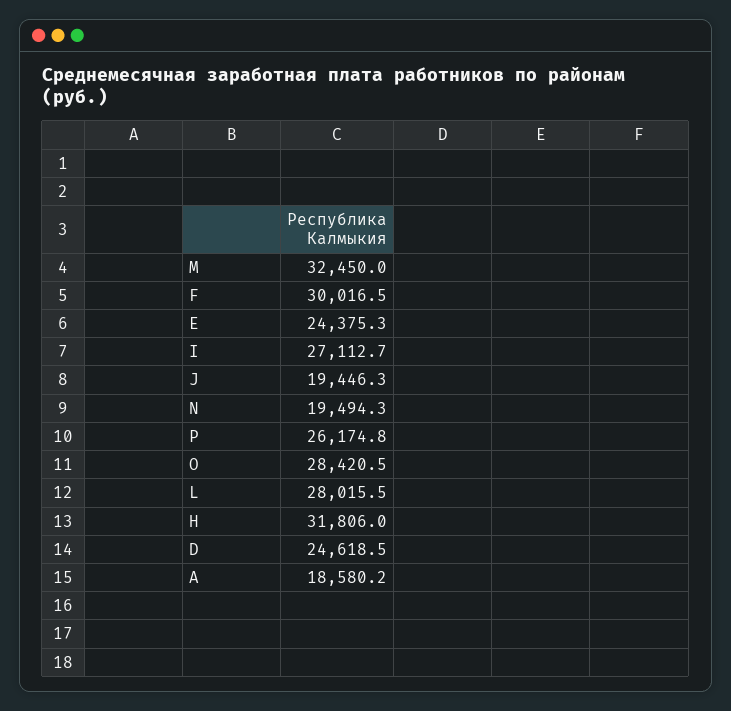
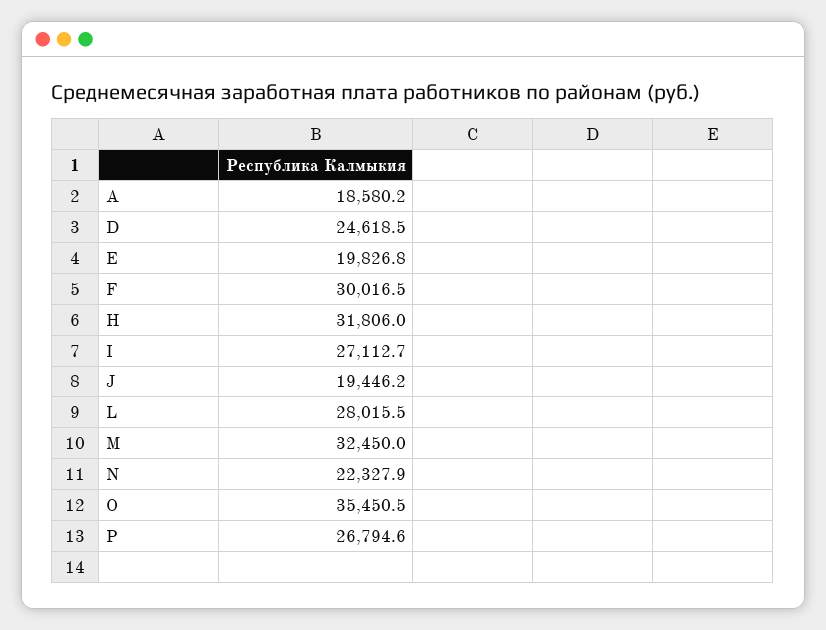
  {
    "M": 32450,
    "F": 30016.5,
-   "E": 24375.3,
+   "E": 19826.8,
    "I": 27112.7,
-   "J": 19446.3,
+   "J": 19446.2,
-   "N": 19494.3,
+   "N": 22327.9,
-   "P": 26174.8,
+   "P": 26794.6,
-   "O": 28420.5,
+   "O": 35450.5,
    "L": 28015.5,
    "H": 31806,
    "D": 24618.5,
    "A": 18580.2
  }

